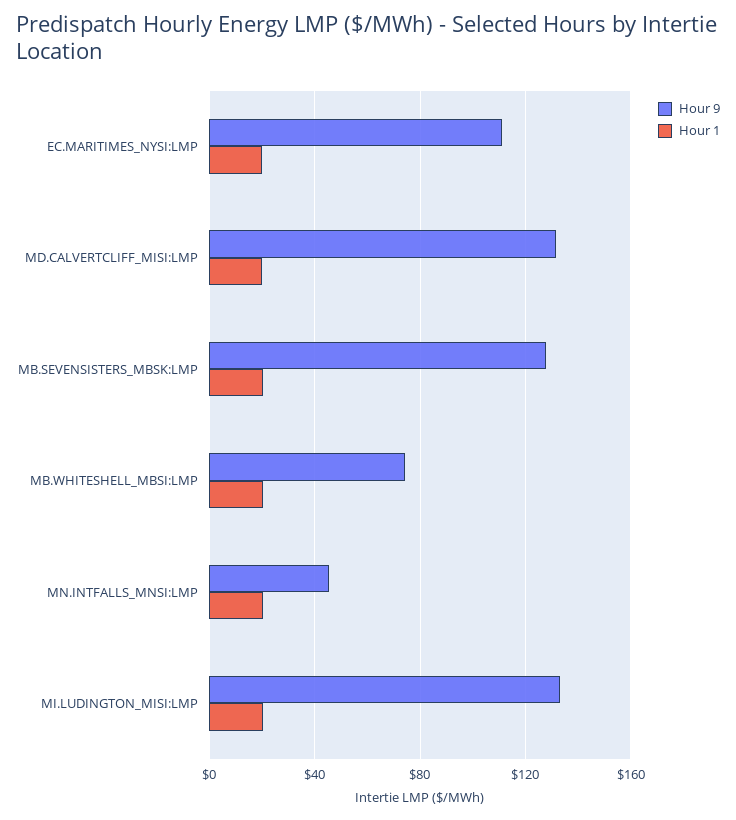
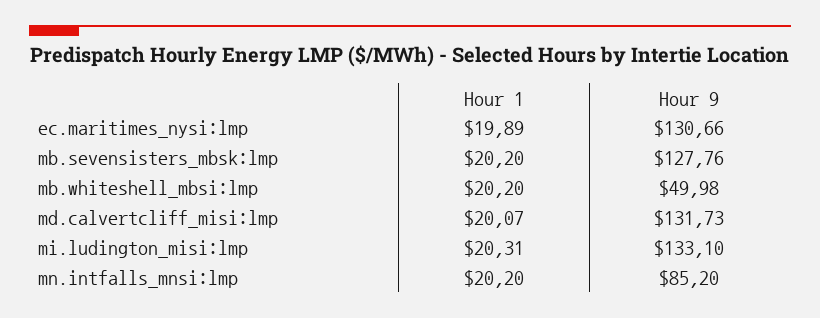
  {
    "Hour 9": {
-     "EC.MARITIMES_NYSI:LMP": 110,
+     "EC.MARITIMES_NYSI:LMP": 130.66,
      "MD.CALVERTCLIFF_MISI:LMP": 131.73,
      "MB.SEVENSISTERS_MBSK:LMP": 127.76,
-     "MB.WHITESHELL_MBSI:LMP": 75,
+     "MB.WHITESHELL_MBSI:LMP": 49.98,
-     "MN.INTFALLS_MNSI:LMP": 45,
+     "MN.INTFALLS_MNSI:LMP": 85.2,
      "MI.LUDINGTON_MISI:LMP": 133.1
    },
    "Hour 1": {
      "EC.MARITIMES_NYSI:LMP": 19.89,
      "MD.CALVERTCLIFF_MISI:LMP": 20.07,
      "MB.SEVENSISTERS_MBSK:LMP": 20.2,
      "MB.WHITESHELL_MBSI:LMP": 20.2,
      "MN.INTFALLS_MNSI:LMP": 20.2,
      "MI.LUDINGTON_MISI:LMP": 20.31
    }
  }

